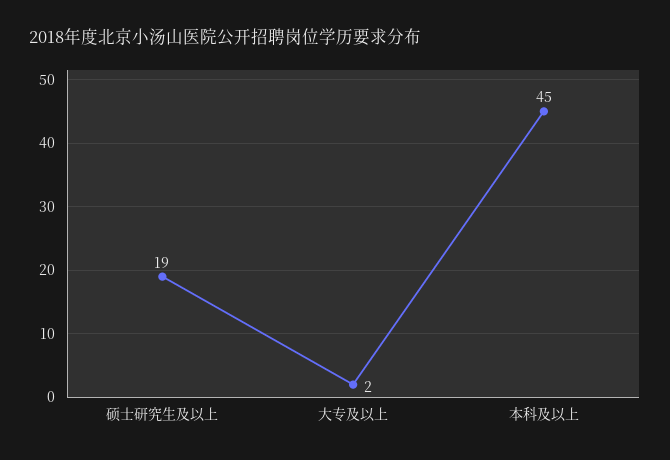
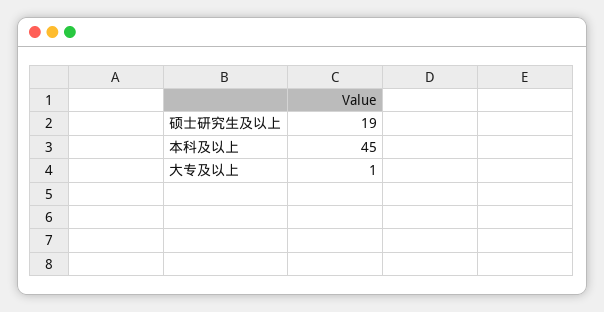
  {
    "硕士研究生及以上": 19,
-   "大专及以上": 2,
+   "大专及以上": 1,
    "本科及以上": 45
  }

